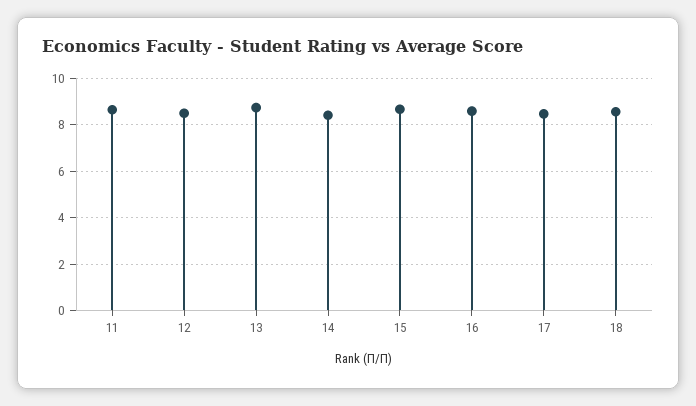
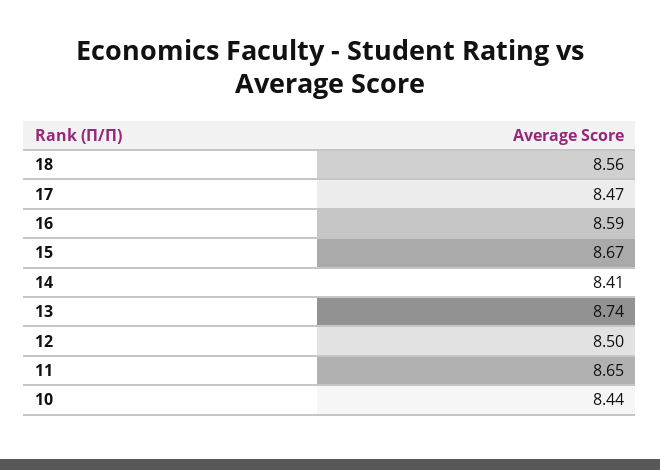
  {
    "11": 8.65,
    "12": 8.5,
    "13": 8.74,
    "14": 8.41,
    "15": 8.67,
    "16": 8.59,
    "17": 8.47,
-   "18": 8.56
+   "18": 8.56,
+   "10": 8.44
  }

